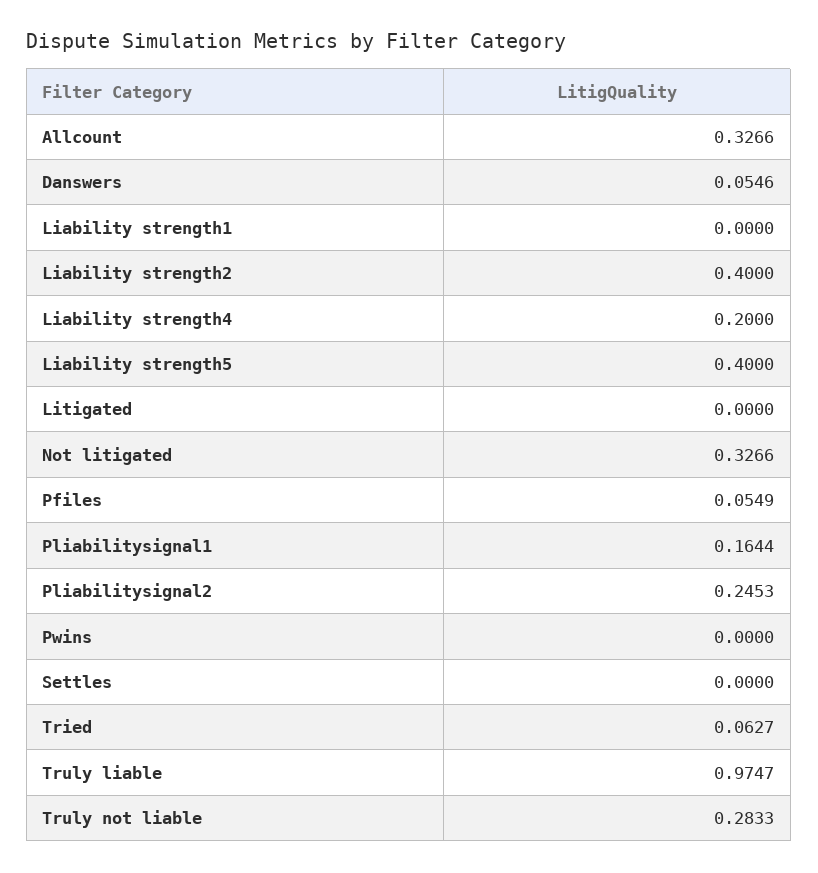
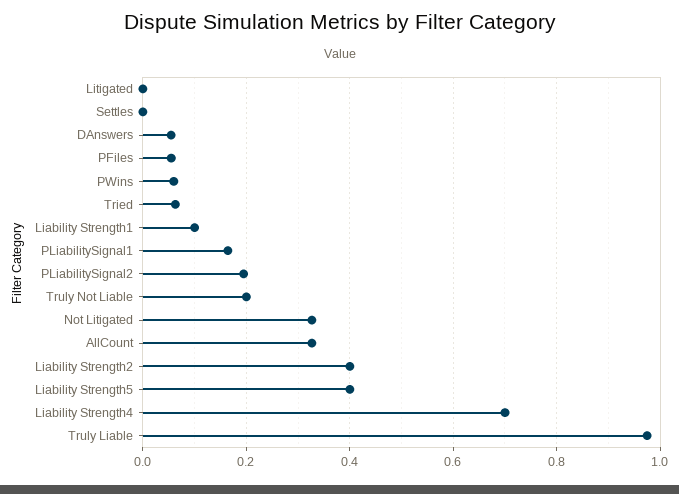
  {
    "Allcount": 0.3266,
    "Danswers": 0.0546,
-   "Liability strength1": 0,
+   "Liability strength1": 0.1,
    "Liability strength2": 0.4,
-   "Liability strength4": 0.2,
+   "Liability strength4": 0.7,
    "Liability strength5": 0.4,
    "Litigated": 0,
    "Not litigated": 0.3266,
    "Pfiles": 0.0549,
    "Pliabilitysignal1": 0.1644,
-   "Pliabilitysignal2": 0.2453,
+   "Pliabilitysignal2": 0.2,
-   "Pwins": 0,
+   "Pwins": 0.06,
    "Settles": 0,
    "Tried": 0.0627,
    "Truly liable": 0.9747,
-   "Truly not liable": 0.2833
+   "Truly not liable": 0.2
  }

